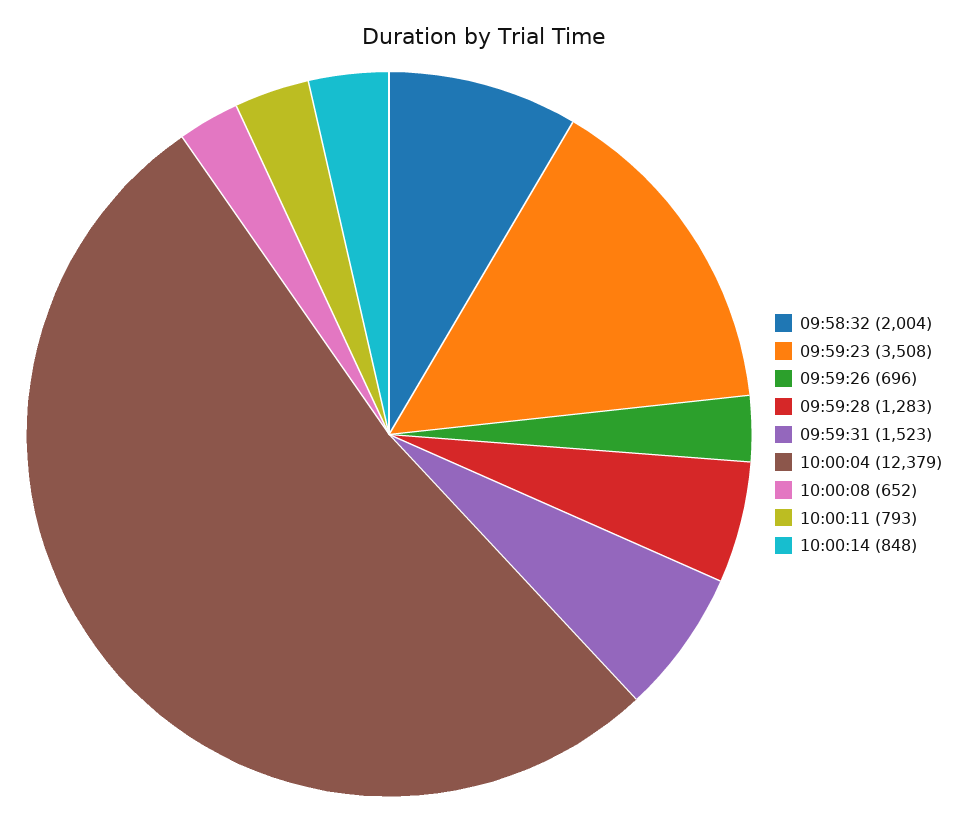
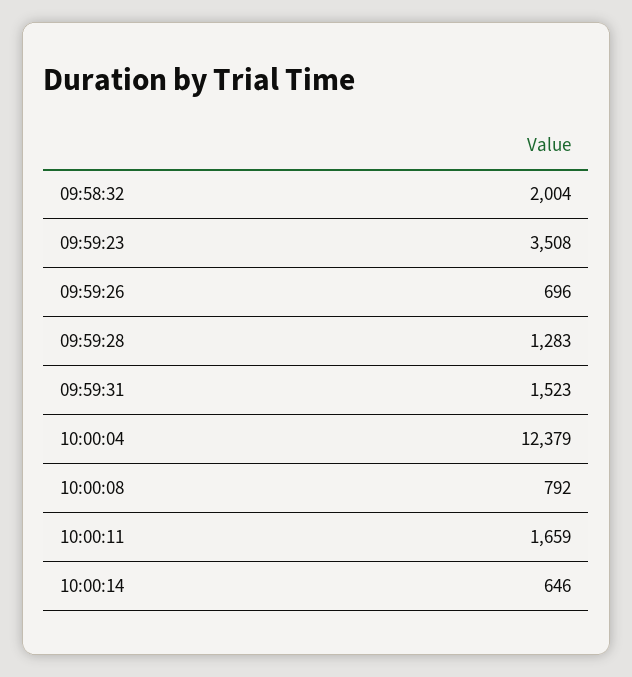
  {
    "09:58:32": 2004,
    "09:59:23": 3508,
    "09:59:26": 696,
    "09:59:28": 1283,
    "09:59:31": 1523,
    "10:00:04": 12379,
-   "10:00:08": 652,
+   "10:00:08": 792,
-   "10:00:11": 793,
+   "10:00:11": 1659,
-   "10:00:14": 848
+   "10:00:14": 646
  }

